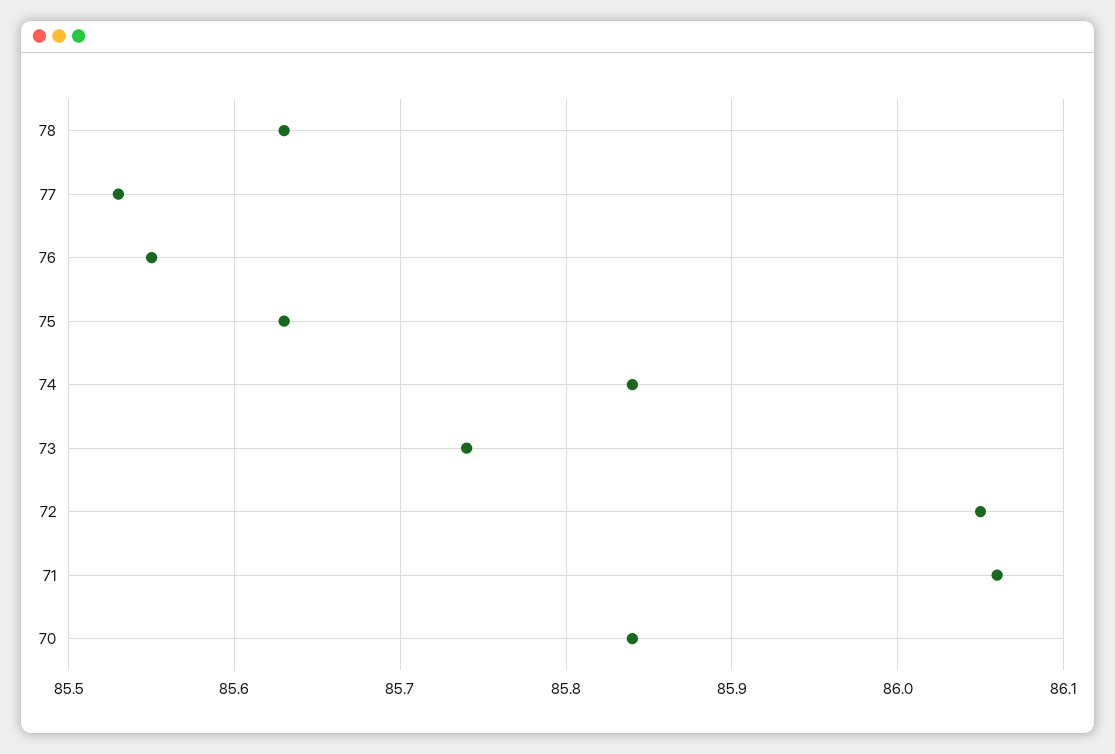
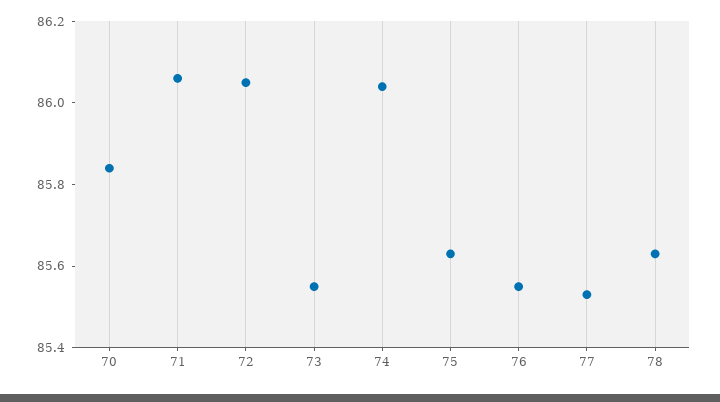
  {
    "78": 85.63,
    "77": 85.53,
    "76": 85.55,
    "75": 85.63,
-   "74": 85.84,
+   "74": 86.05,
-   "73": 85.74,
+   "73": 85.55,
    "72": 86.05,
    "71": 86.06,
    "70": 85.84
  }

